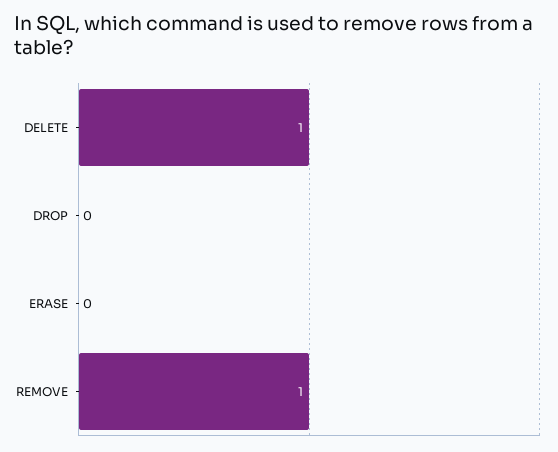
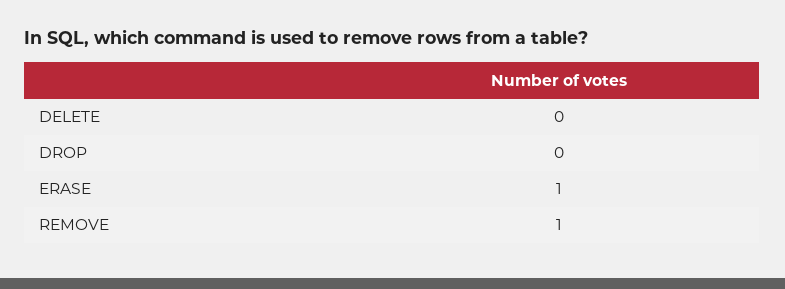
  {
-   "DELETE": 1,
+   "DELETE": 0,
    "DROP": 0,
-   "ERASE": 0,
+   "ERASE": 1,
    "REMOVE": 1
  }

